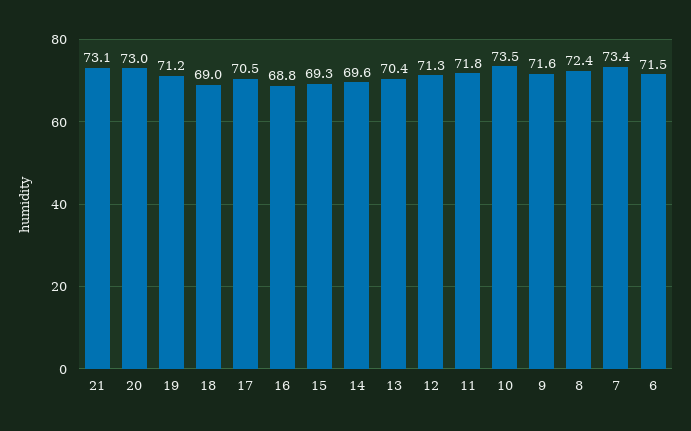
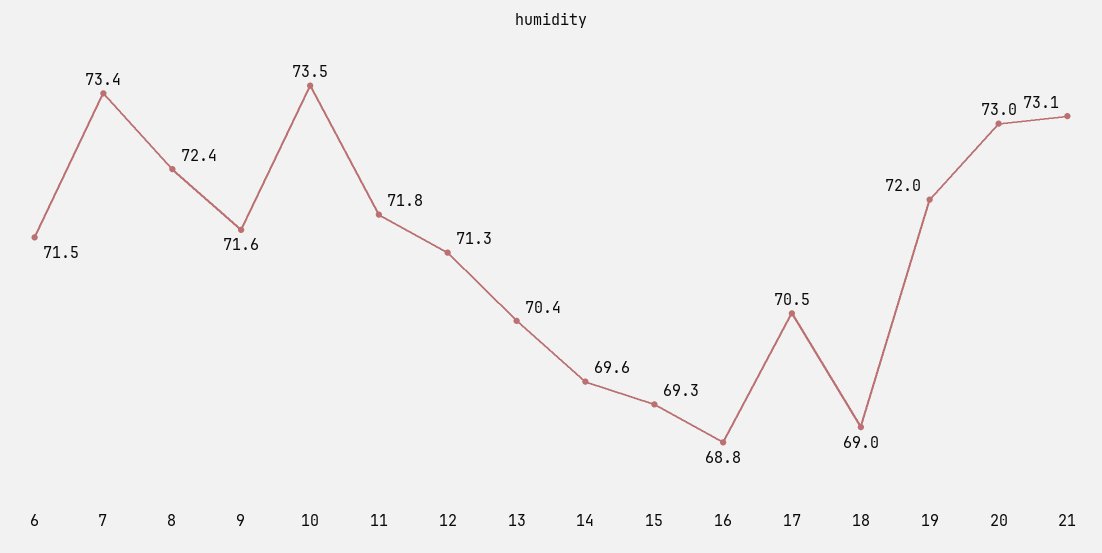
  {
    "21": 73.1,
    "20": 73,
-   "19": 71.2,
+   "19": 72,
    "18": 69,
    "17": 70.5,
    "16": 68.8,
    "15": 69.3,
    "14": 69.6,
    "13": 70.4,
    "12": 71.3,
    "11": 71.8,
    "10": 73.5,
    "9": 71.6,
    "8": 72.4,
    "7": 73.4,
    "6": 71.5
  }

